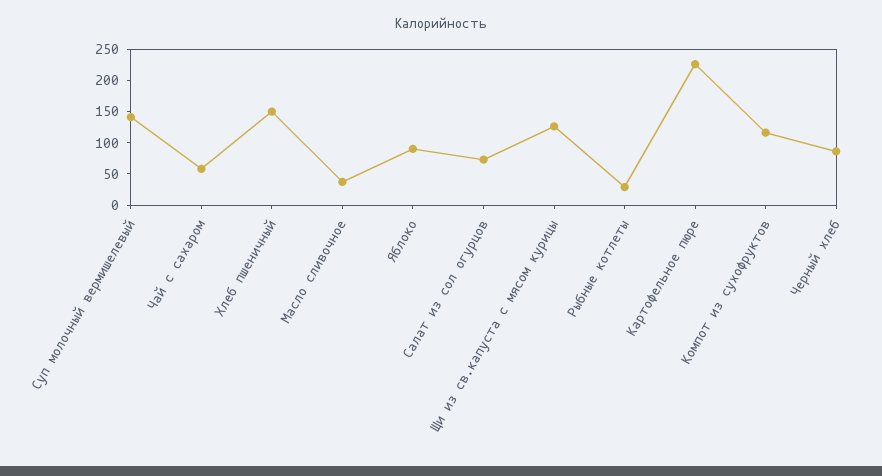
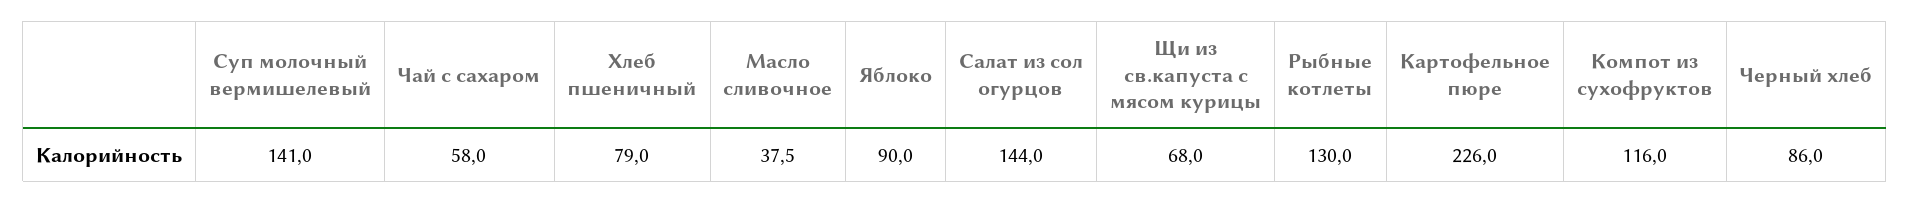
  {
    "Суп молочный вермишелевый": 141,
    "Чай с сахаром": 58,
-   "Хлеб пшеничный": 150,
+   "Хлеб пшеничный": 79,
    "Масло сливочное": 37.5,
    "Яблоко": 90,
-   "Салат из сол огурцов": 75,
+   "Салат из сол огурцов": 144,
-   "Щи из св.капуста с мясом курицы": 125,
+   "Щи из св.капуста с мясом курицы": 68,
-   "Рыбные котлеты": 25,
+   "Рыбные котлеты": 130,
    "Картофельное пюре": 226,
    "Компот из сухофруктов": 116,
    "Черный хлеб": 86
  }

